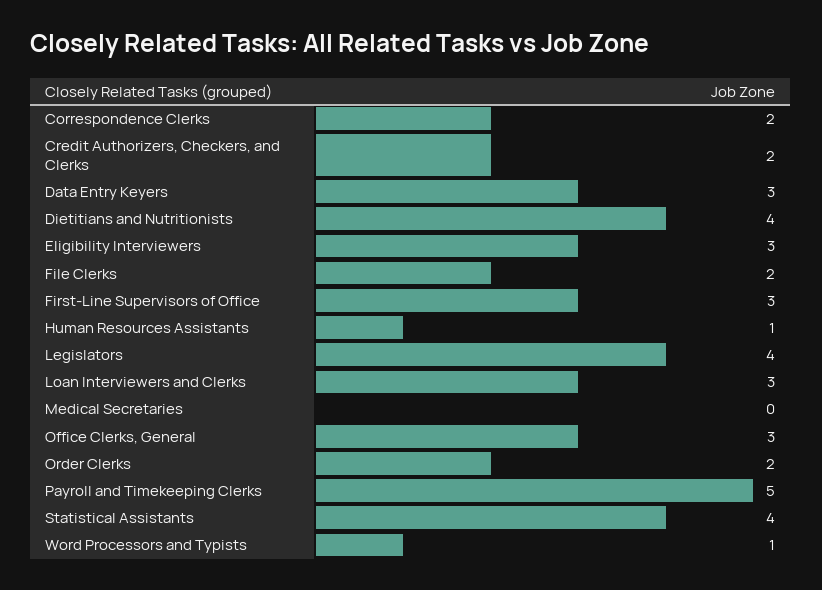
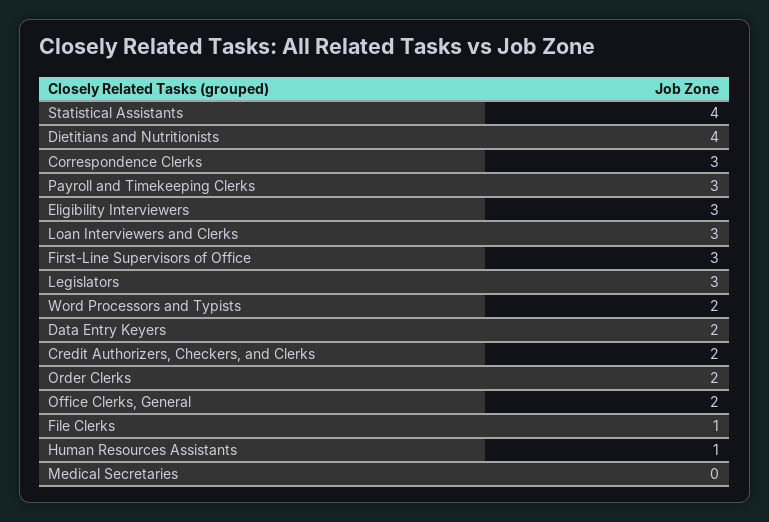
  {
-   "Correspondence Clerks": 2,
+   "Correspondence Clerks": 3,
    "Credit Authorizers, Checkers, and Clerks": 2,
-   "Data Entry Keyers": 3,
+   "Data Entry Keyers": 2,
    "Dietitians and Nutritionists": 4,
    "Eligibility Interviewers": 3,
-   "File Clerks": 2,
+   "File Clerks": 1,
    "First-Line Supervisors of Office": 3,
    "Human Resources Assistants": 1,
-   "Legislators": 4,
+   "Legislators": 3,
    "Loan Interviewers and Clerks": 3,
    "Medical Secretaries": 0,
-   "Office Clerks, General": 3,
+   "Office Clerks, General": 2,
    "Order Clerks": 2,
-   "Payroll and Timekeeping Clerks": 5,
+   "Payroll and Timekeeping Clerks": 3,
    "Statistical Assistants": 4,
-   "Word Processors and Typists": 1
+   "Word Processors and Typists": 2
  }

